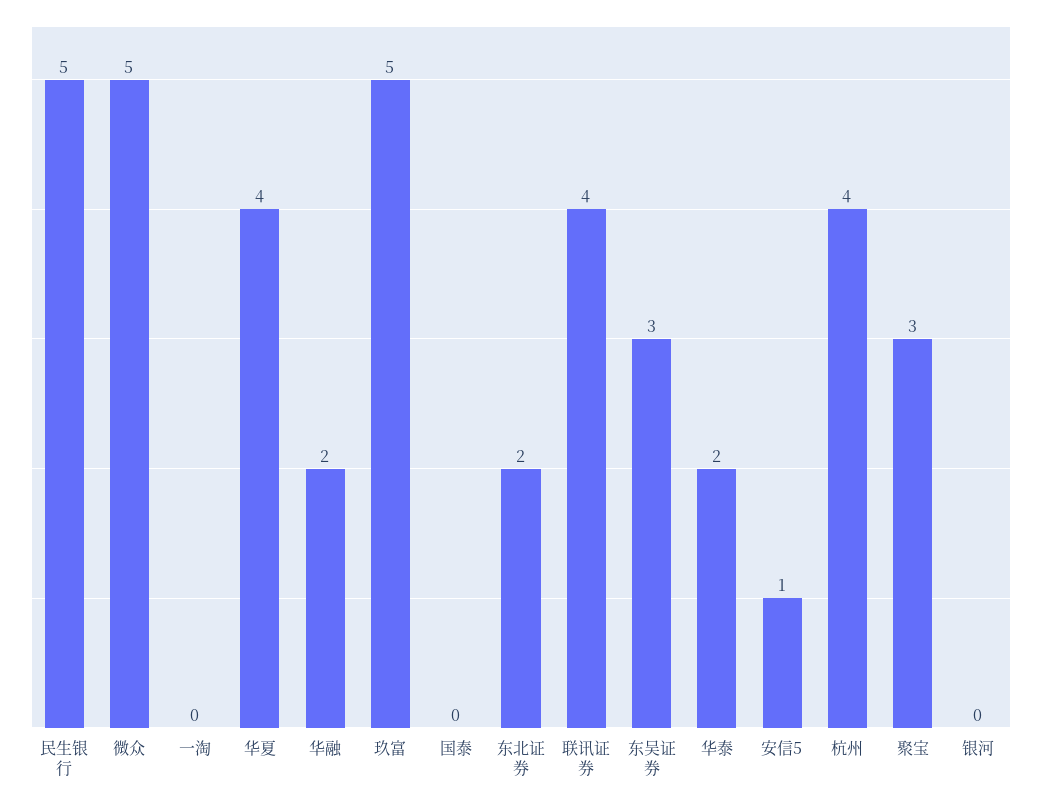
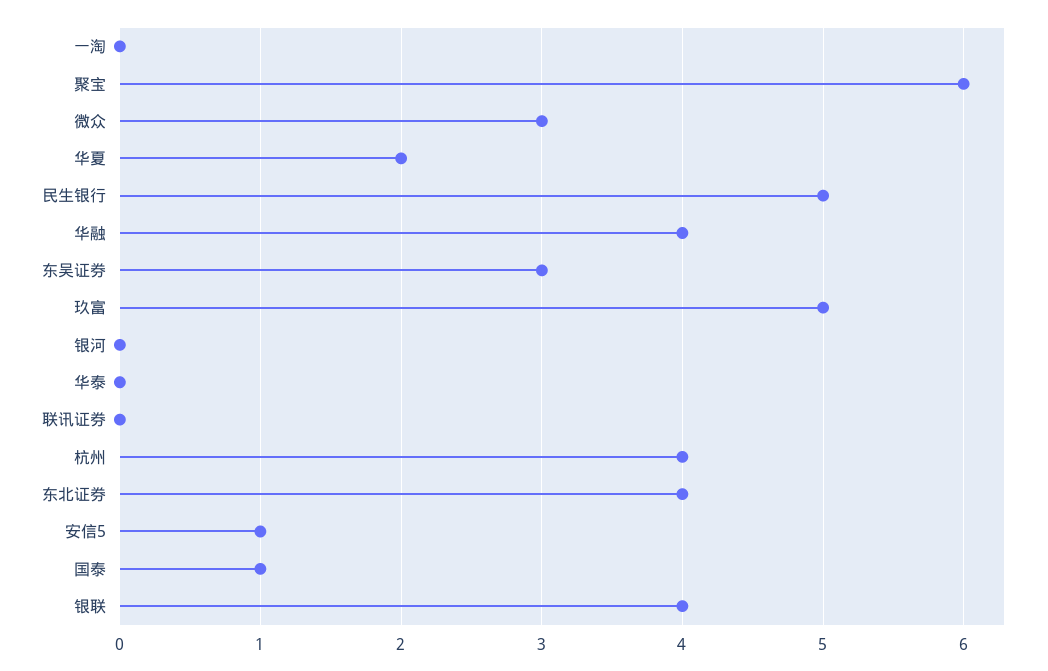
  {
    "民生银行": 5,
-   "微众": 5,
+   "微众": 3,
    "一淘": 0,
-   "华夏": 4,
+   "华夏": 2,
-   "华融": 2,
+   "华融": 4,
    "玖富": 5,
-   "国泰": 0,
+   "国泰": 1,
-   "东北证券": 2,
+   "东北证券": 4,
-   "联讯证券": 4,
+   "联讯证券": 0,
    "东吴证券": 3,
-   "华泰": 2,
+   "华泰": 0,
    "安信5": 1,
    "杭州": 4,
-   "聚宝": 3,
+   "聚宝": 6,
-   "银河": 0
+   "银河": 0,
+   "银联": 4
  }

